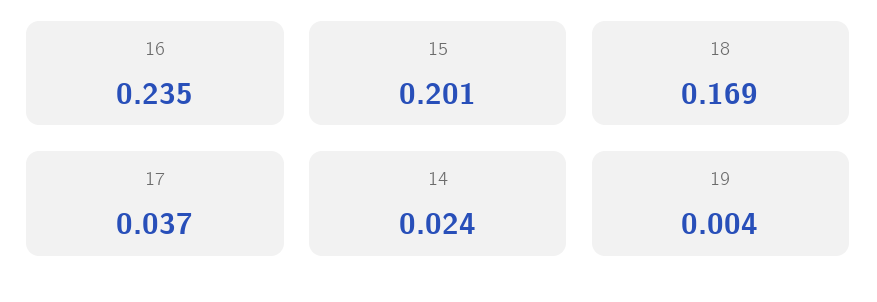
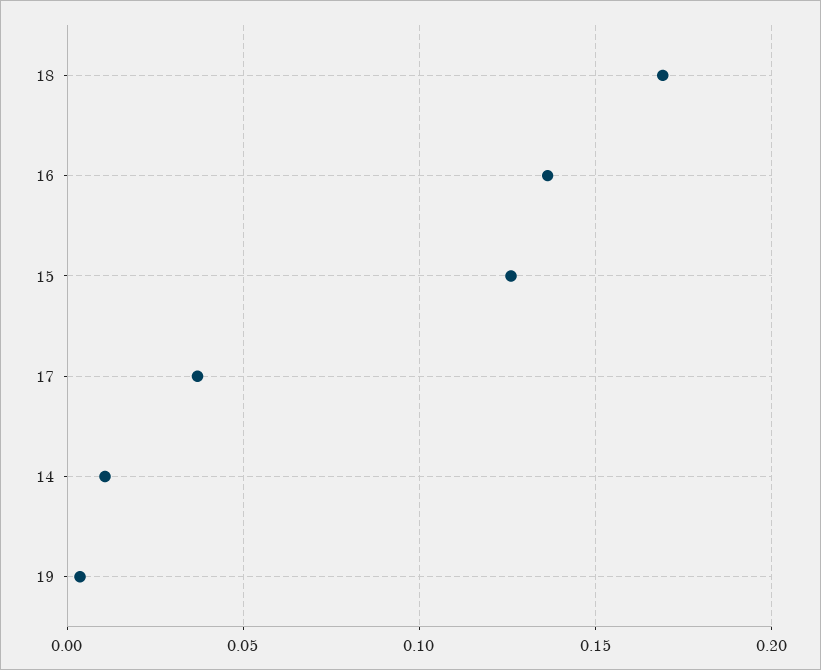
  {
-   "16": 0.235,
+   "16": 0.135,
-   "15": 0.201,
+   "15": 0.125,
    "18": 0.169,
    "17": 0.037,
-   "14": 0.024,
+   "14": 0.01,
    "19": 0.004
  }

